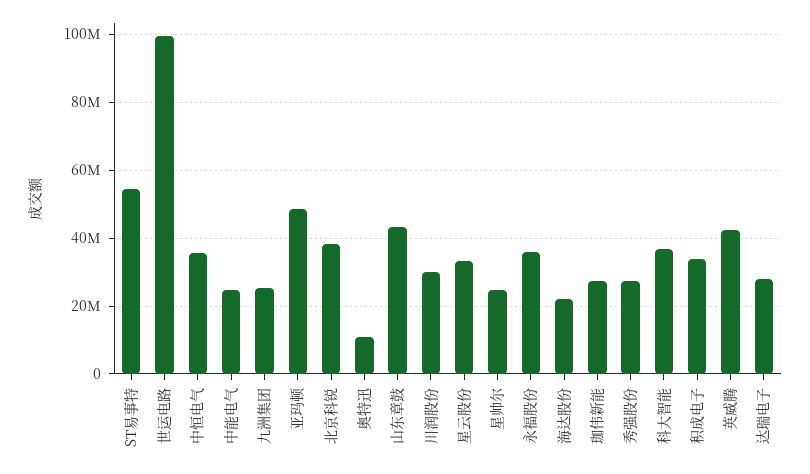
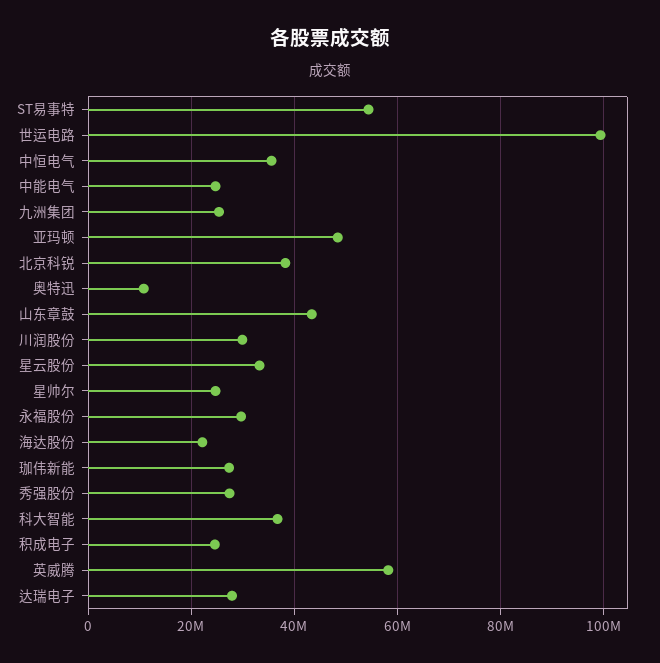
  {
    "ST易事特": 54000000,
    "世运电路": 100000000,
    "中恒电气": 36000000,
    "中能电气": 24000000,
    "九洲集团": 26000000,
    "亚玛顿": 48000000,
    "北京科锐": 38000000,
    "奥特迅": 10000000,
    "山东章鼓": 44000000,
    "川润股份": 30000000,
    "星云股份": 34000000,
    "星帅尔": 24000000,
-   "永福股份": 36000000,
+   "永福股份": 30000000,
    "海达股份": 22000000,
    "珈伟新能": 28000000,
    "秀强股份": 28000000,
    "科大智能": 36000000,
-   "积成电子": 34000000,
+   "积成电子": 24000000,
-   "英威腾": 42000000,
+   "英威腾": 58000000,
    "达瑞电子": 28000000
  }

